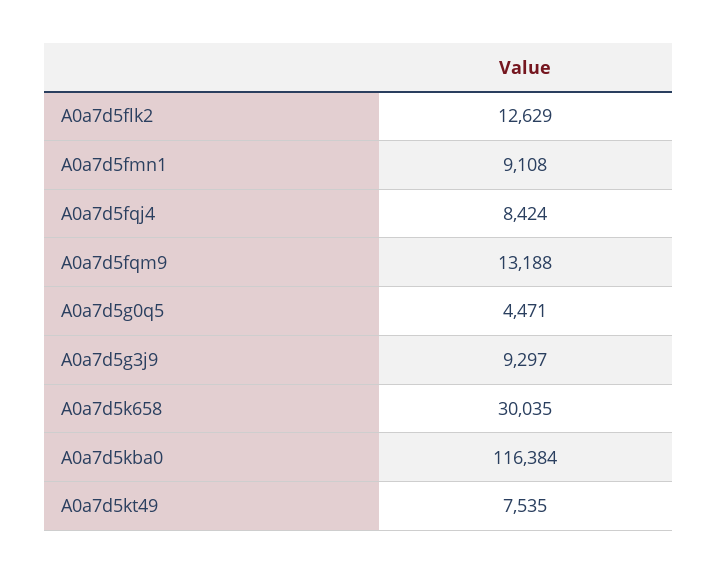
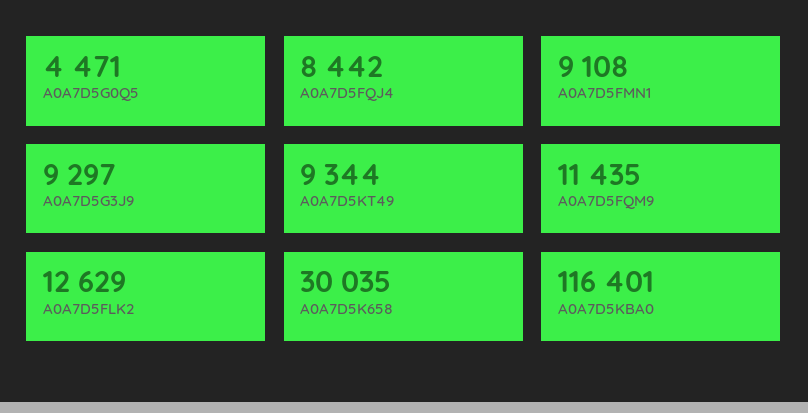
  {
    "A0a7d5flk2": 12629,
    "A0a7d5fmn1": 9108,
-   "A0a7d5fqj4": 8424,
+   "A0a7d5fqj4": 8442,
-   "A0a7d5fqm9": 13188,
+   "A0a7d5fqm9": 11435,
    "A0a7d5g0q5": 4471,
    "A0a7d5g3j9": 9297,
    "A0a7d5k658": 30035,
-   "A0a7d5kba0": 116384,
+   "A0a7d5kba0": 116401,
-   "A0a7d5kt49": 7535
+   "A0a7d5kt49": 9344
  }

